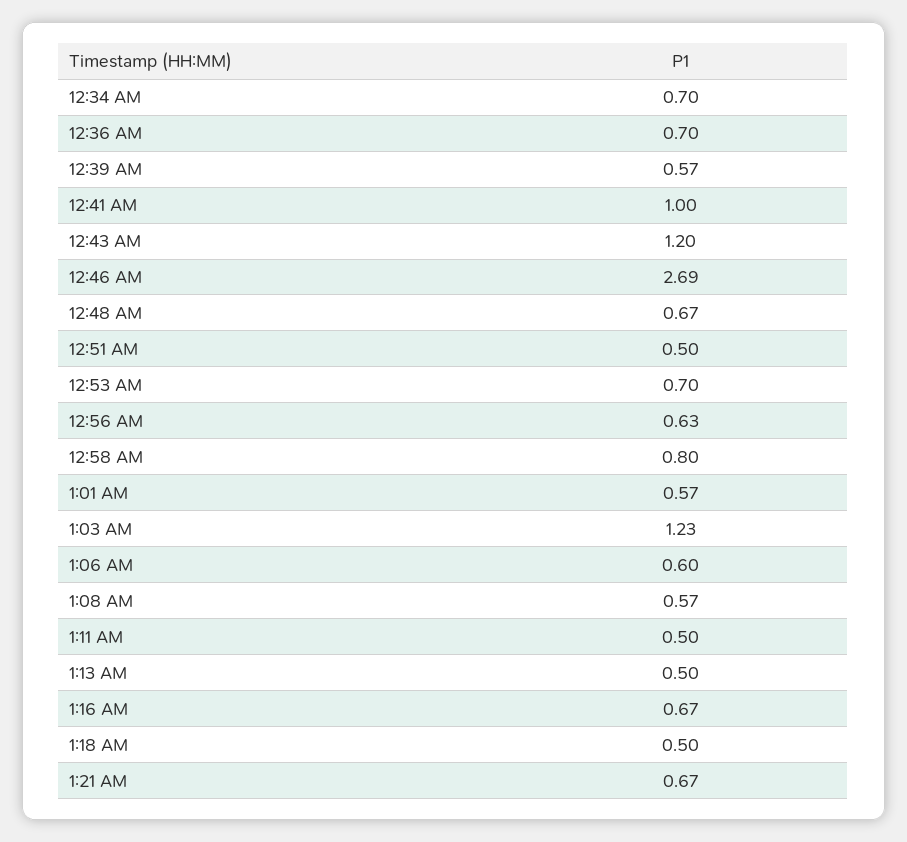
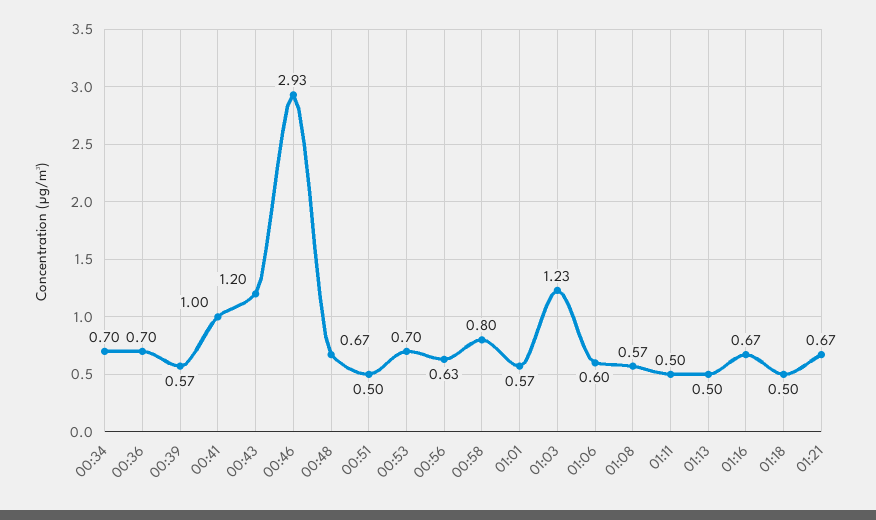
  {
    "12:34 AM": 0.7,
    "12:36 AM": 0.7,
    "12:39 AM": 0.57,
    "12:41 AM": 1,
    "12:43 AM": 1.2,
-   "12:46 AM": 2.69,
+   "12:46 AM": 2.93,
    "12:48 AM": 0.67,
    "12:51 AM": 0.5,
    "12:53 AM": 0.7,
    "12:56 AM": 0.63,
    "12:58 AM": 0.8,
    "1:01 AM": 0.57,
    "1:03 AM": 1.23,
    "1:06 AM": 0.6,
    "1:08 AM": 0.57,
    "1:11 AM": 0.5,
    "1:13 AM": 0.5,
    "1:16 AM": 0.67,
    "1:18 AM": 0.5,
    "1:21 AM": 0.67
  }

